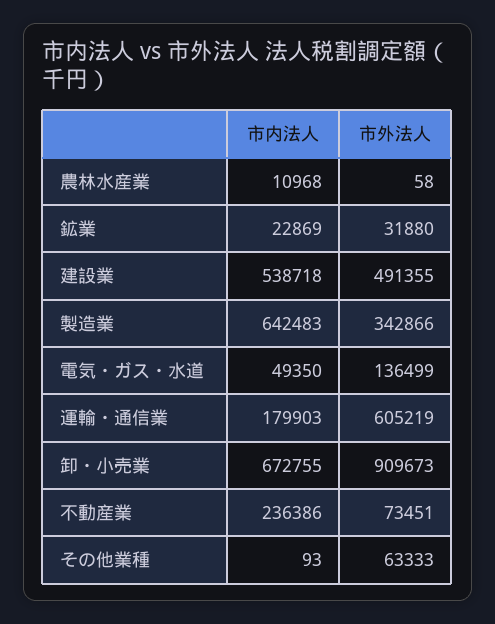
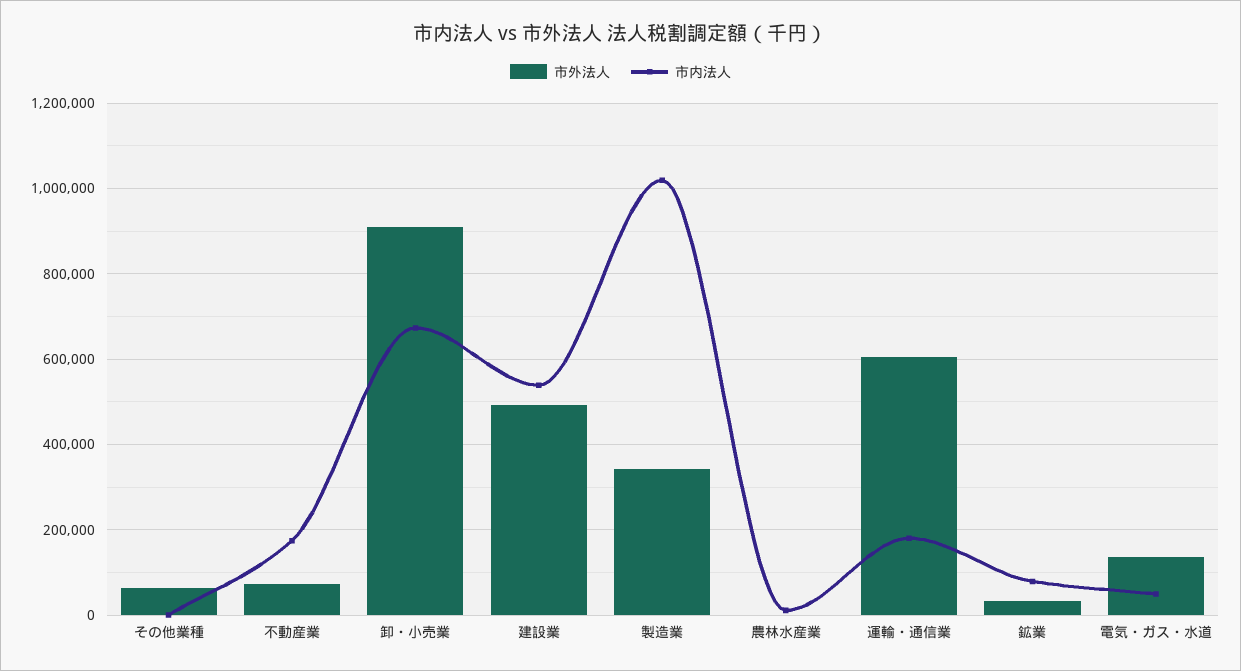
  {
    "市内法人": {
      "農林水産業": 10968,
-     "鉱業": 22869,
+     "鉱業": 80000,
      "建設業": 538718,
-     "製造業": 642483,
+     "製造業": 1020000,
      "電気・ガス・水道": 49350,
      "運輸・通信業": 179903,
      "卸・小売業": 672755,
-     "不動産業": 236386,
+     "不動産業": 180000,
      "その他業種": 93
    },
    "市外法人": {
      "農林水産業": 58,
      "鉱業": 31880,
      "建設業": 491355,
      "製造業": 342866,
      "電気・ガス・水道": 136499,
      "運輸・通信業": 605219,
      "卸・小売業": 909673,
      "不動産業": 73451,
      "その他業種": 63333
    }
  }

